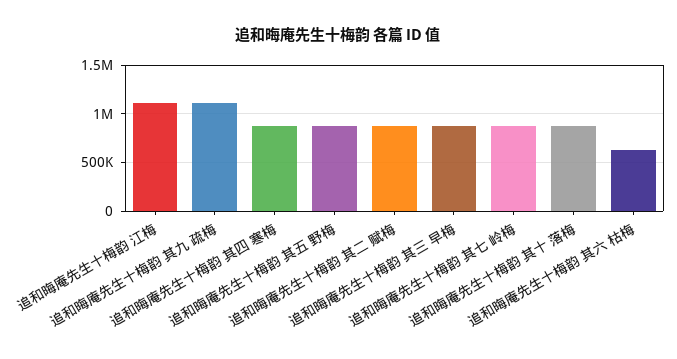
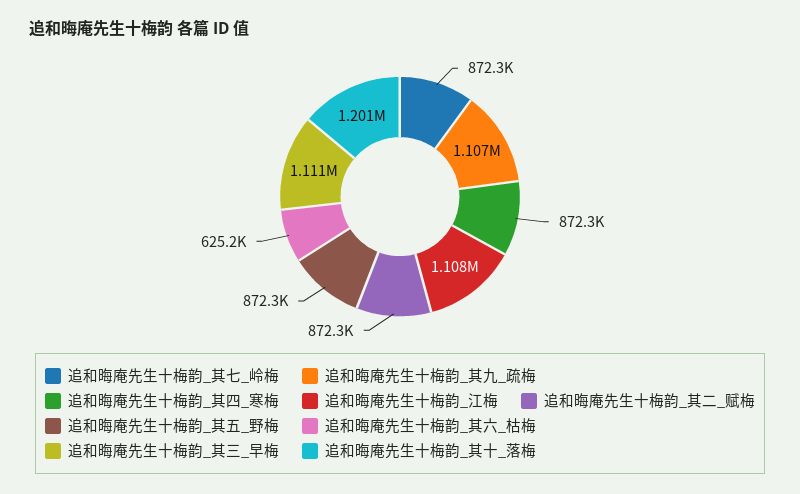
  {
    "追和晦庵先生十梅韵 江梅": 1108000,
    "追和晦庵先生十梅韵 其九 疏梅": 1107000,
    "追和晦庵先生十梅韵 其四 寒梅": 872300,
    "追和晦庵先生十梅韵 其五 野梅": 872300,
    "追和晦庵先生十梅韵 其二 赋梅": 872300,
-   "追和晦庵先生十梅韵 其三 早梅": 900000,
+   "追和晦庵先生十梅韵 其三 早梅": 1111000,
    "追和晦庵先生十梅韵 其七 岭梅": 872300,
-   "追和晦庵先生十梅韵 其十 落梅": 900000,
+   "追和晦庵先生十梅韵 其十 落梅": 1201000,
    "追和晦庵先生十梅韵 其六 枯梅": 625200
  }

